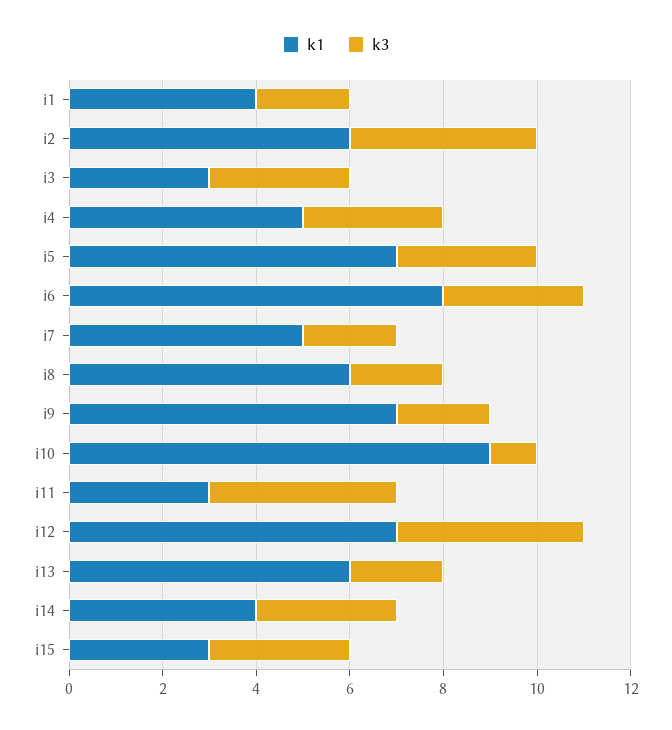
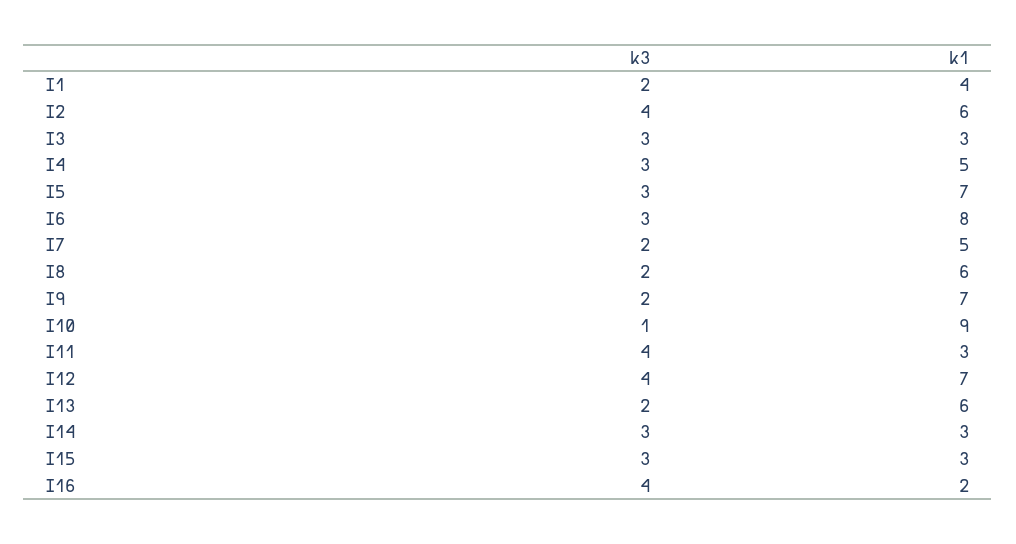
  {
    "k1": {
      "i1": 4,
      "i2": 6,
      "i3": 3,
      "i4": 5,
      "i5": 7,
      "i6": 8,
      "i7": 5,
      "i8": 6,
      "i9": 7,
      "i10": 9,
      "i11": 3,
      "i12": 7,
      "i13": 6,
-     "i14": 4,
+     "i14": 3,
-     "i15": 3
+     "i15": 3,
+     "I16": 2
    },
    "k3": {
      "i1": 2,
      "i2": 4,
      "i3": 3,
      "i4": 3,
      "i5": 3,
      "i6": 3,
      "i7": 2,
      "i8": 2,
      "i9": 2,
      "i10": 1,
      "i11": 4,
      "i12": 4,
      "i13": 2,
      "i14": 3,
-     "i15": 3
+     "i15": 3,
+     "I16": 4
    }
  }

